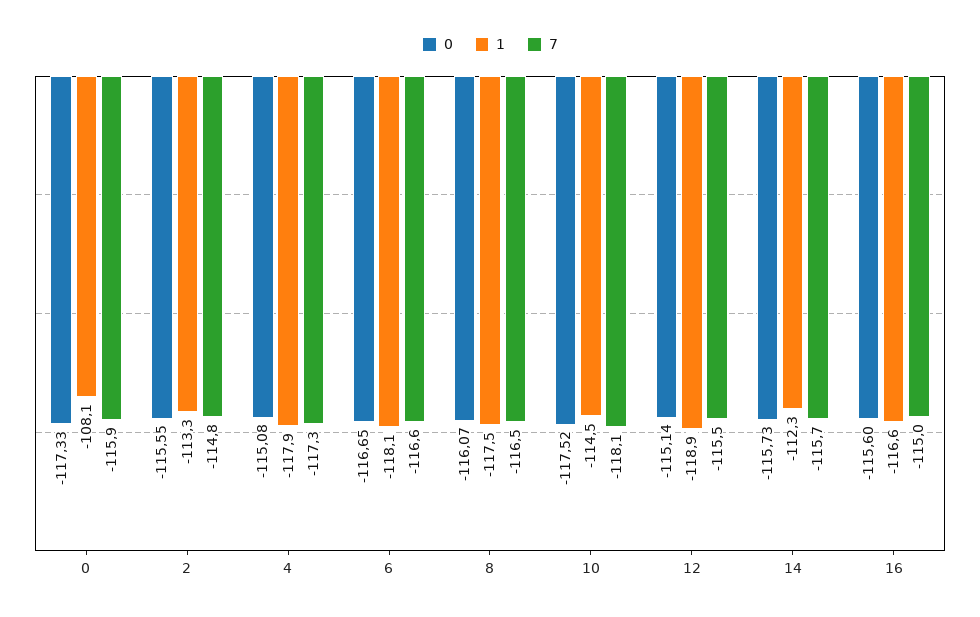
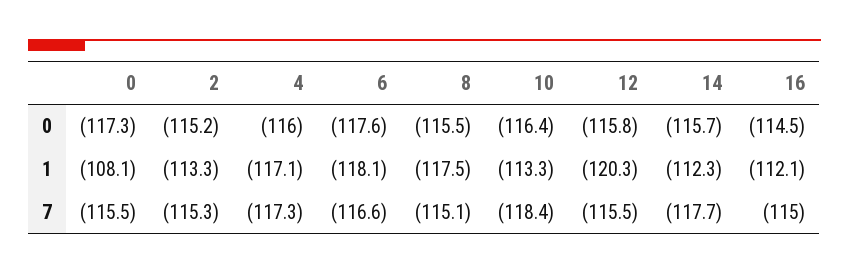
  {
    "0": {
      "0": -117.33,
-     "2": -115.55,
+     "2": -115.2,
-     "4": -115.08,
+     "4": -116,
-     "6": -116.65,
+     "6": -117.6,
-     "8": -116.07,
+     "8": -115.5,
-     "10": -117.52,
+     "10": -116.4,
-     "12": -115.14,
+     "12": -115.8,
      "14": -115.73,
-     "16": -115.6
+     "16": -114.5
    },
    "1": {
      "0": -108.1,
      "2": -113.3,
-     "4": -117.9,
+     "4": -117.1,
      "6": -118.1,
      "8": -117.5,
-     "10": -114.5,
+     "10": -113.3,
-     "12": -118.9,
+     "12": -120.3,
      "14": -112.3,
-     "16": -116.6
+     "16": -112.1
    },
    "7": {
-     "0": -115.9,
+     "0": -115.5,
-     "2": -114.8,
+     "2": -115.3,
      "4": -117.3,
      "6": -116.6,
-     "8": -116.5,
+     "8": -115.1,
-     "10": -118.1,
+     "10": -118.4,
      "12": -115.5,
-     "14": -115.7,
+     "14": -117.7,
      "16": -115
    }
  }

